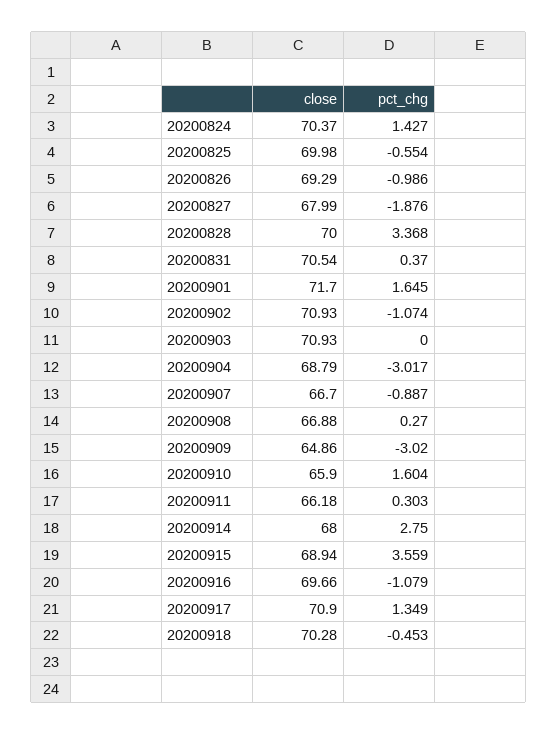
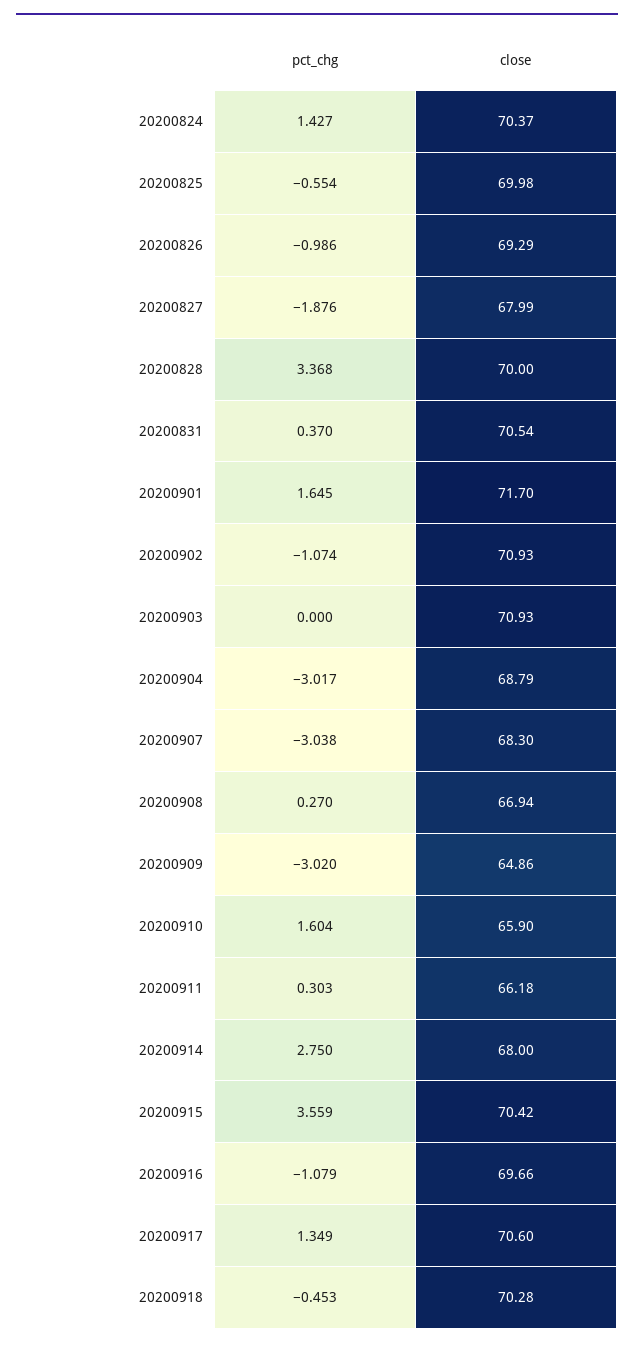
  {
    "close": {
      "20200824": 70.37,
      "20200825": 69.98,
      "20200826": 69.29,
      "20200827": 67.99,
      "20200828": 70,
      "20200831": 70.54,
      "20200901": 71.7,
      "20200902": 70.93,
      "20200903": 70.93,
      "20200904": 68.79,
-     "20200907": 66.7,
+     "20200907": 68.3,
-     "20200908": 66.88,
+     "20200908": 66.94,
      "20200909": 64.86,
      "20200910": 65.9,
      "20200911": 66.18,
      "20200914": 68,
-     "20200915": 68.94,
+     "20200915": 70.42,
      "20200916": 69.66,
-     "20200917": 70.9,
+     "20200917": 70.6,
      "20200918": 70.28
    },
    "pct_chg": {
      "20200824": 1.427,
      "20200825": -0.554,
      "20200826": -0.986,
      "20200827": -1.876,
      "20200828": 3.368,
      "20200831": 0.37,
      "20200901": 1.645,
      "20200902": -1.074,
      "20200903": 0,
      "20200904": -3.017,
-     "20200907": -0.887,
+     "20200907": -3.038,
      "20200908": 0.27,
      "20200909": -3.02,
      "20200910": 1.604,
      "20200911": 0.303,
      "20200914": 2.75,
      "20200915": 3.559,
      "20200916": -1.079,
      "20200917": 1.349,
      "20200918": -0.453
    }
  }

